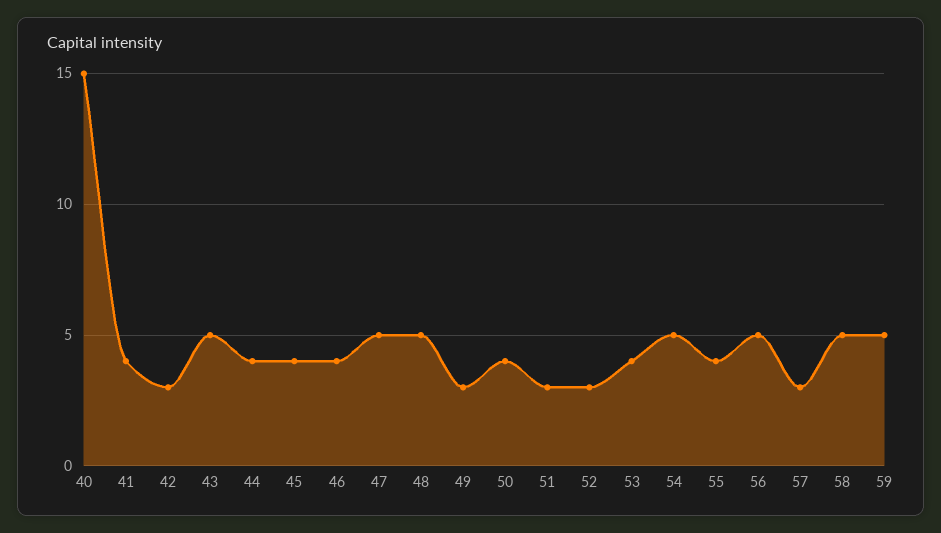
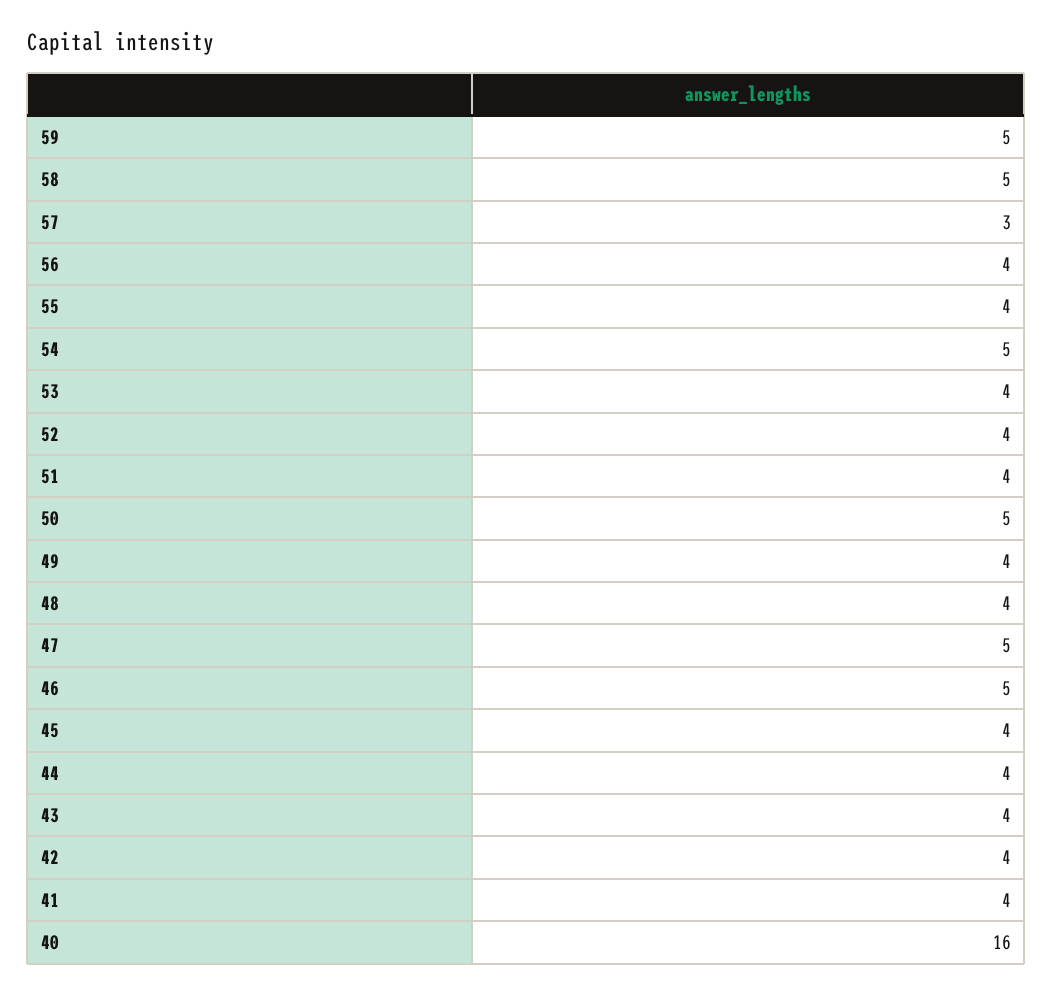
  {
-   "40": 15,
+   "40": 16,
    "41": 4,
-   "42": 3,
+   "42": 4,
-   "43": 5,
+   "43": 4,
    "44": 4,
    "45": 4,
-   "46": 4,
+   "46": 5,
    "47": 5,
-   "48": 5,
+   "48": 4,
-   "49": 3,
+   "49": 4,
-   "50": 4,
+   "50": 5,
-   "51": 3,
+   "51": 4,
-   "52": 3,
+   "52": 4,
    "53": 4,
    "54": 5,
    "55": 4,
-   "56": 5,
+   "56": 4,
    "57": 3,
    "58": 5,
    "59": 5
  }

